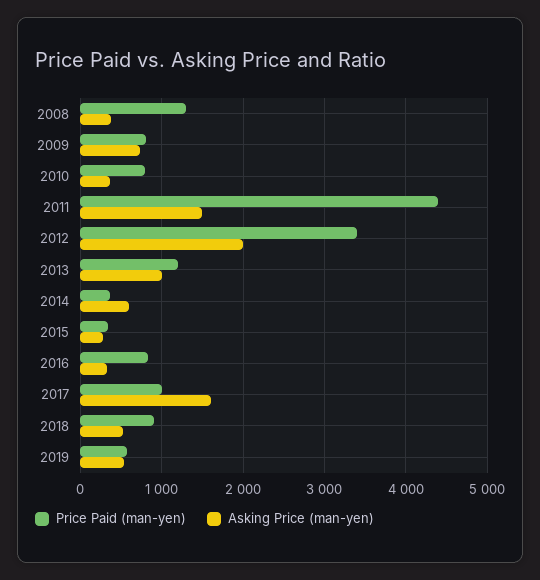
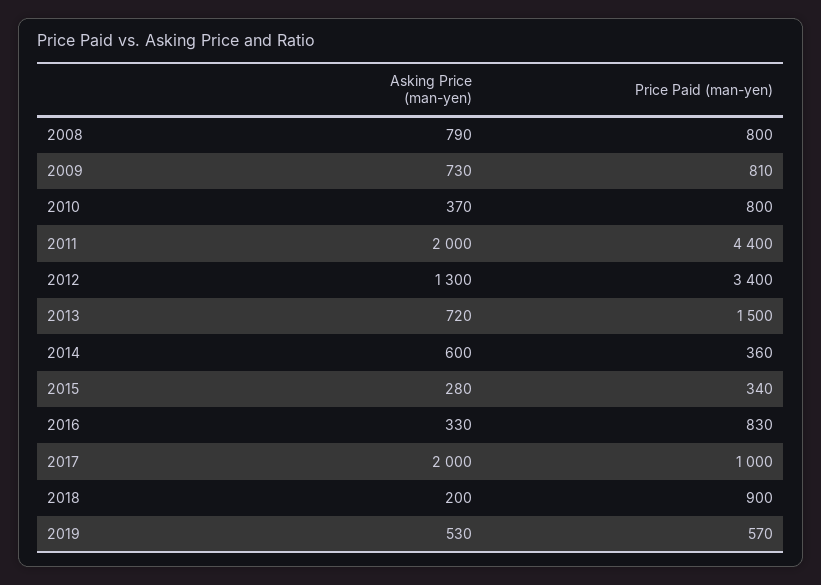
  {
    "Price Paid (man-yen)": {
-     "2008": 1300,
+     "2008": 800,
      "2009": 810,
      "2010": 800,
      "2011": 4400,
      "2012": 3400,
-     "2013": 1200,
+     "2013": 1500,
      "2014": 360,
      "2015": 340,
      "2016": 830,
      "2017": 1000,
      "2018": 900,
      "2019": 570
    },
    "Asking Price (man-yen)": {
-     "2008": 400,
+     "2008": 790,
      "2009": 730,
      "2010": 370,
-     "2011": 1500,
+     "2011": 2000,
-     "2012": 2000,
+     "2012": 1300,
-     "2013": 1000,
+     "2013": 720,
      "2014": 600,
      "2015": 280,
      "2016": 330,
-     "2017": 1600,
+     "2017": 2000,
-     "2018": 500,
+     "2018": 200,
      "2019": 530
    }
  }

